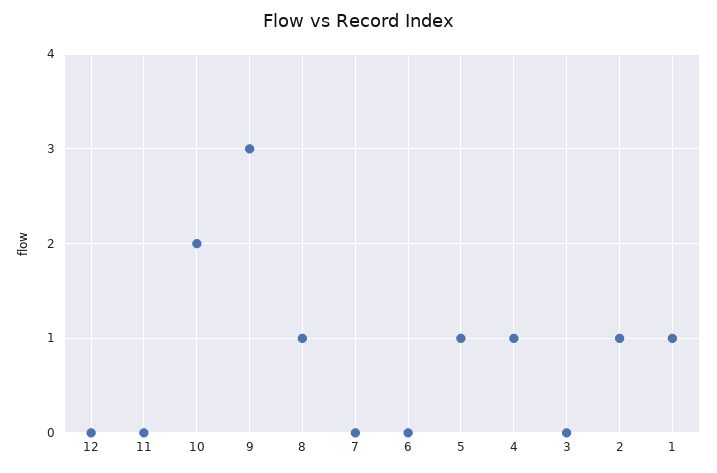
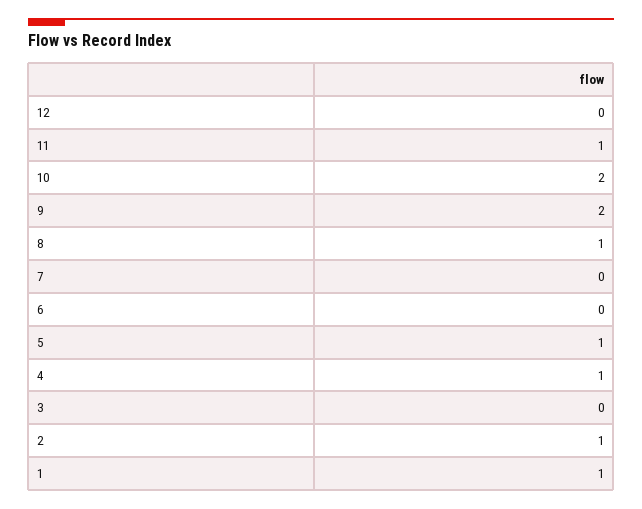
  {
    "12": 0,
-   "11": 0,
+   "11": 1,
    "10": 2,
-   "9": 3,
+   "9": 2,
    "8": 1,
    "7": 0,
    "6": 0,
    "5": 1,
    "4": 1,
    "3": 0,
    "2": 1,
    "1": 1
  }

